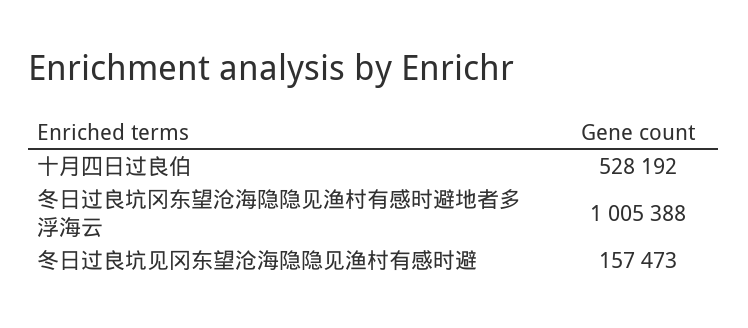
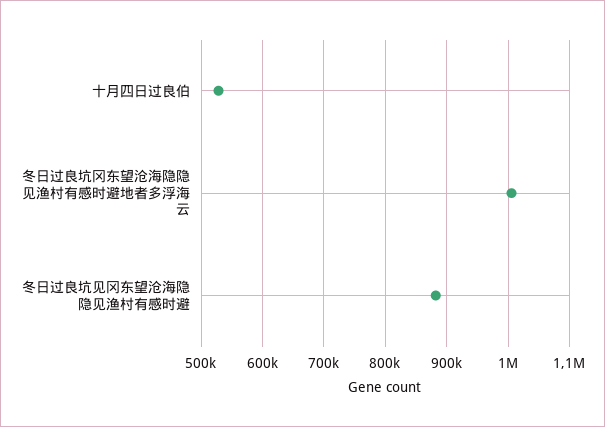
  {
    "十月四日过良伯": 528192,
    "冬日过良坑冈东望沧海隐隐见渔村有感时避地者多浮海云": 1005388,
-   "冬日过良坑见冈东望沧海隐隐见渔村有感时避": 157473
+   "冬日过良坑见冈东望沧海隐隐见渔村有感时避": 880000
  }

